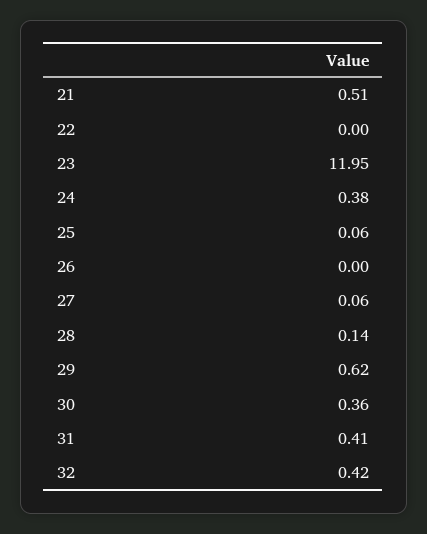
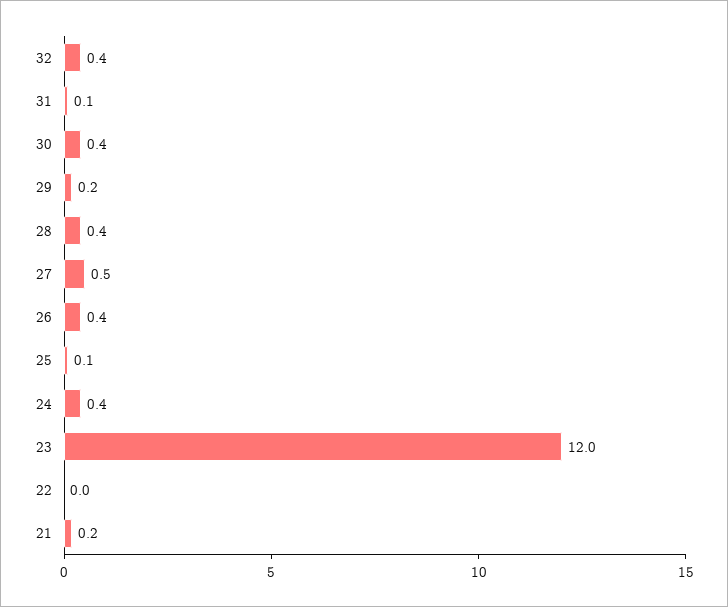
  {
-   "21": 0.51,
+   "21": 0.2,
    "22": 0,
    "23": 11.95,
    "24": 0.38,
    "25": 0.06,
-   "26": 0,
+   "26": 0.4,
-   "27": 0.06,
+   "27": 0.5,
-   "28": 0.14,
+   "28": 0.4,
-   "29": 0.62,
+   "29": 0.2,
    "30": 0.36,
-   "31": 0.41,
+   "31": 0.1,
    "32": 0.42
  }

